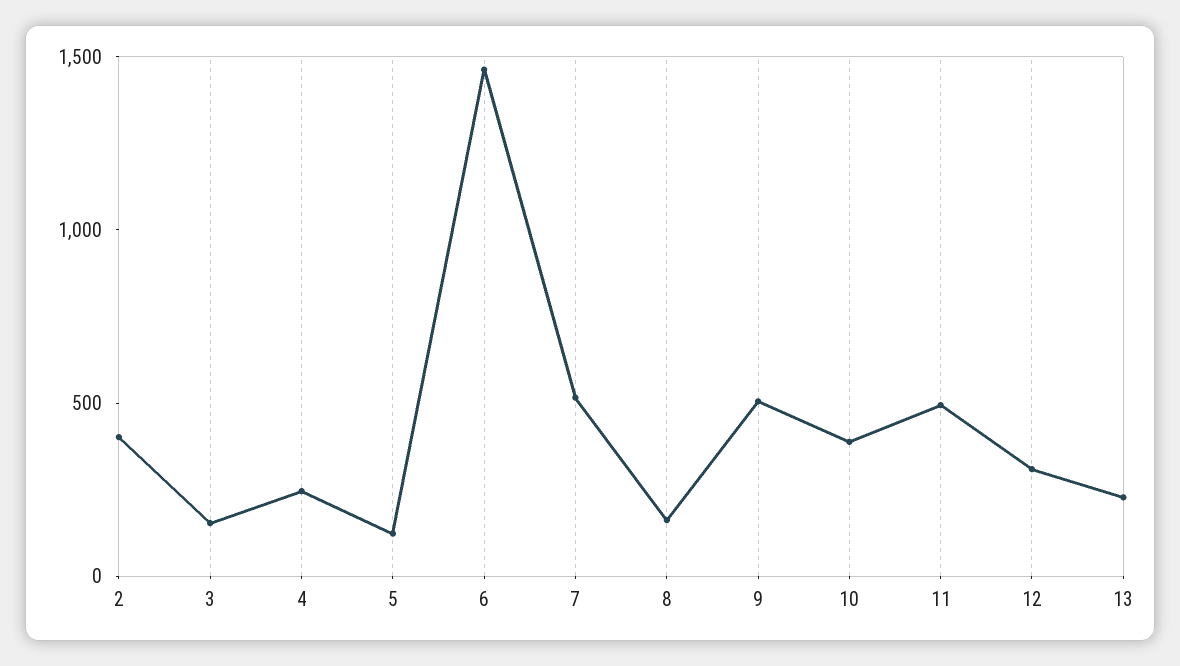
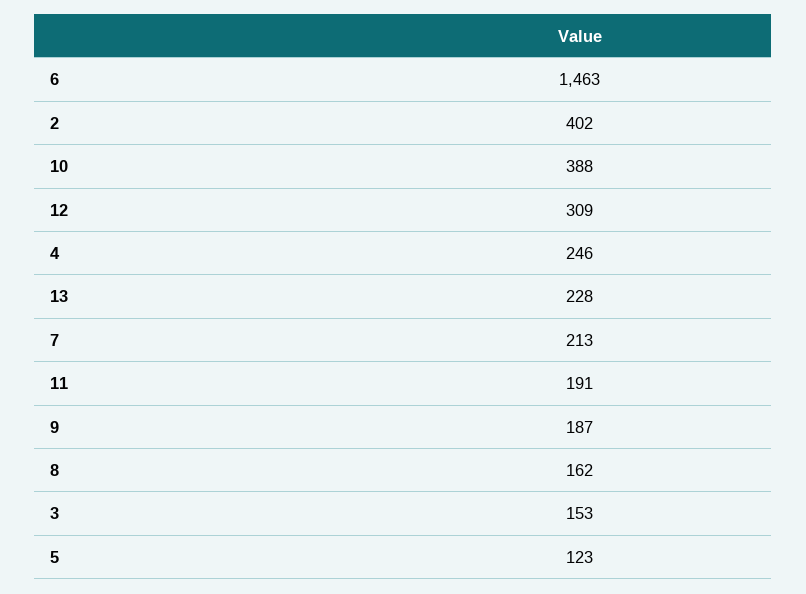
  {
    "2": 402,
    "3": 153,
    "4": 246,
    "5": 123,
    "6": 1463,
-   "7": 500,
+   "7": 213,
    "8": 162,
-   "9": 500,
+   "9": 187,
    "10": 388,
-   "11": 500,
+   "11": 191,
    "12": 309,
    "13": 228
  }

